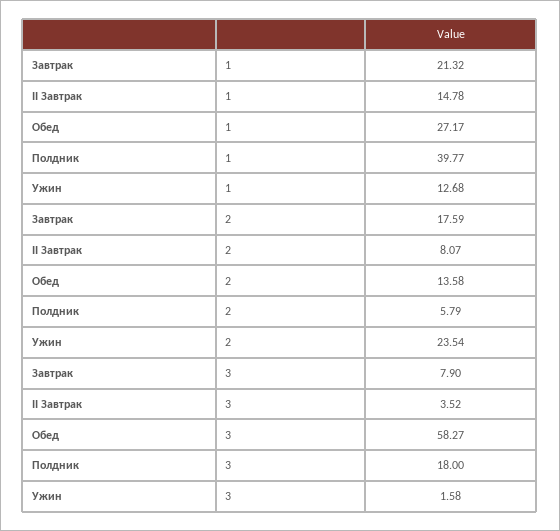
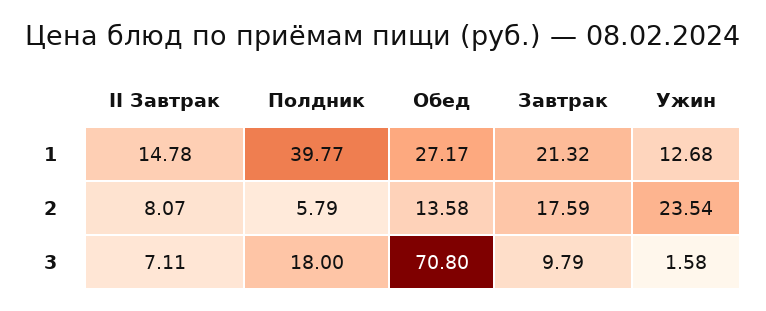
  {
    "Завтрак": {
      "1": 21.32,
      "2": 17.59,
-     "3": 7.9
+     "3": 9.79
    },
    "II Завтрак": {
      "1": 14.78,
      "2": 8.07,
-     "3": 3.52
+     "3": 7.11
    },
    "Обед": {
      "1": 27.17,
      "2": 13.58,
-     "3": 58.27
+     "3": 70.8
    },
    "Полдник": {
      "1": 39.77,
      "2": 5.79,
      "3": 18
    },
    "Ужин": {
      "1": 12.68,
      "2": 23.54,
      "3": 1.58
    }
  }

